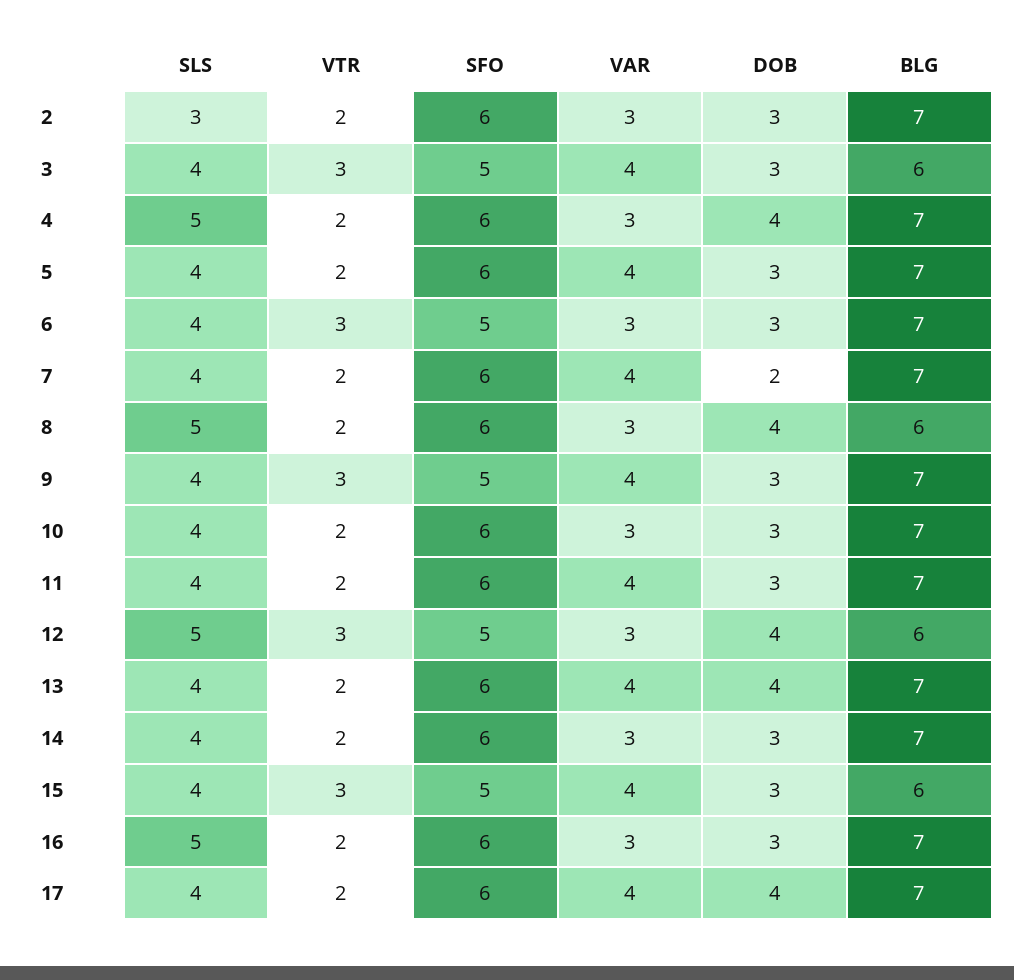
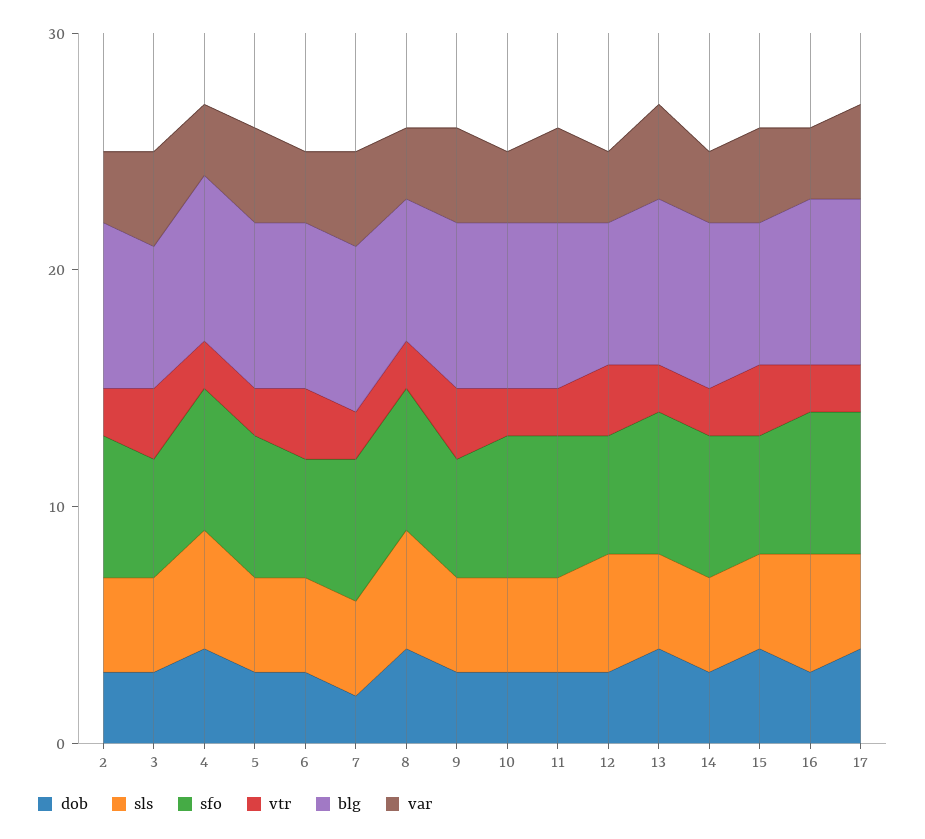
  {
    "SLS": {
-     "2": 3,
+     "2": 4,
      "3": 4,
      "4": 5,
      "5": 4,
      "6": 4,
      "7": 4,
      "8": 5,
      "9": 4,
      "10": 4,
      "11": 4,
      "12": 5,
      "13": 4,
      "14": 4,
      "15": 4,
      "16": 5,
      "17": 4
    },
    "VTR": {
      "2": 2,
      "3": 3,
      "4": 2,
      "5": 2,
      "6": 3,
      "7": 2,
      "8": 2,
      "9": 3,
      "10": 2,
      "11": 2,
      "12": 3,
      "13": 2,
      "14": 2,
      "15": 3,
      "16": 2,
      "17": 2
    },
    "SFO": {
      "2": 6,
      "3": 5,
      "4": 6,
      "5": 6,
      "6": 5,
      "7": 6,
      "8": 6,
      "9": 5,
      "10": 6,
      "11": 6,
      "12": 5,
      "13": 6,
      "14": 6,
      "15": 5,
      "16": 6,
      "17": 6
    },
    "VAR": {
      "2": 3,
      "3": 4,
      "4": 3,
      "5": 4,
      "6": 3,
      "7": 4,
      "8": 3,
      "9": 4,
      "10": 3,
      "11": 4,
      "12": 3,
      "13": 4,
      "14": 3,
      "15": 4,
      "16": 3,
      "17": 4
    },
    "DOB": {
      "2": 3,
      "3": 3,
      "4": 4,
      "5": 3,
      "6": 3,
      "7": 2,
      "8": 4,
      "9": 3,
      "10": 3,
      "11": 3,
-     "12": 4,
+     "12": 3,
      "13": 4,
      "14": 3,
-     "15": 3,
+     "15": 4,
      "16": 3,
      "17": 4
    },
    "BLG": {
      "2": 7,
      "3": 6,
      "4": 7,
      "5": 7,
      "6": 7,
      "7": 7,
      "8": 6,
      "9": 7,
      "10": 7,
      "11": 7,
      "12": 6,
      "13": 7,
      "14": 7,
      "15": 6,
      "16": 7,
      "17": 7
    }
  }

